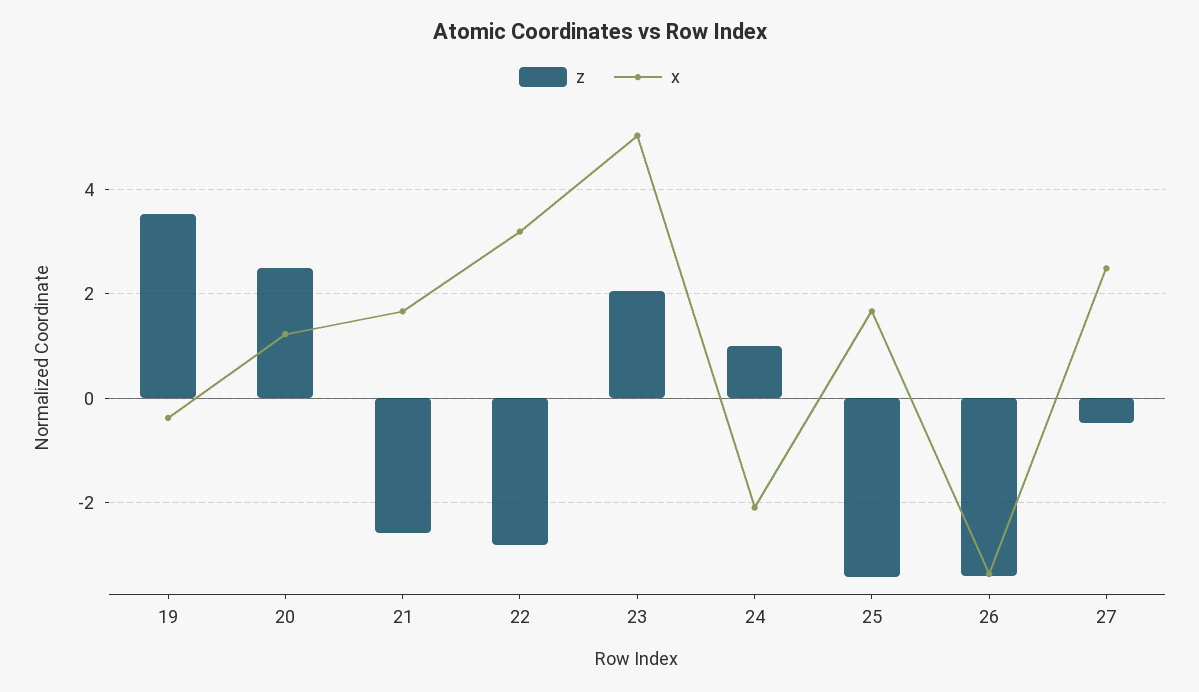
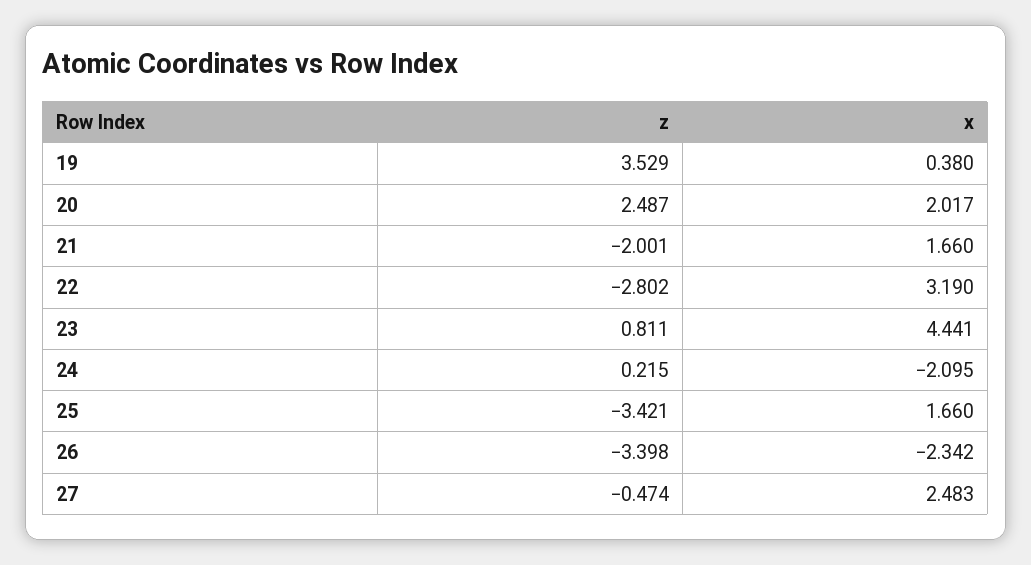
  {
    "z": {
      "19": 3.529,
      "20": 2.487,
-     "21": -2.6,
+     "21": -2.001,
      "22": -2.802,
-     "23": 2,
+     "23": 0.811,
-     "24": 1,
+     "24": 0.215,
      "25": -3.421,
      "26": -3.398,
      "27": -0.474
    },
    "x": {
-     "19": -0.4,
+     "19": 0.38,
-     "20": 1.2,
+     "20": 2.017,
      "21": 1.66,
      "22": 3.19,
-     "23": 5,
+     "23": 4.441,
      "24": -2.095,
      "25": 1.66,
-     "26": -3.4,
+     "26": -2.342,
      "27": 2.483
    }
  }

